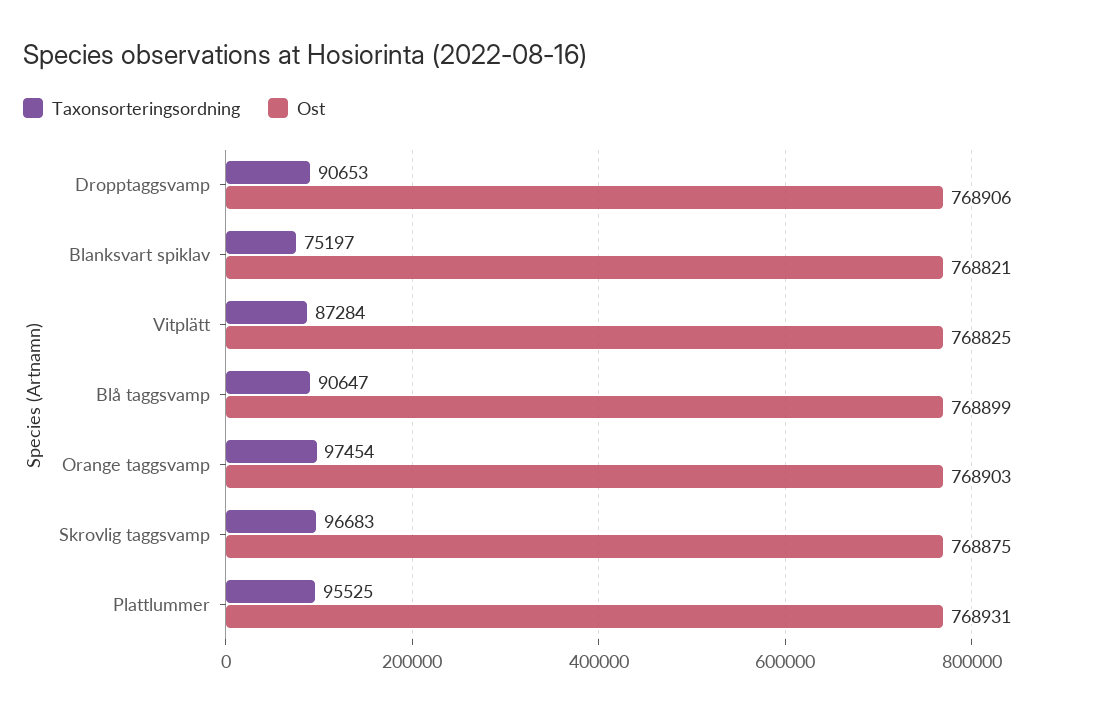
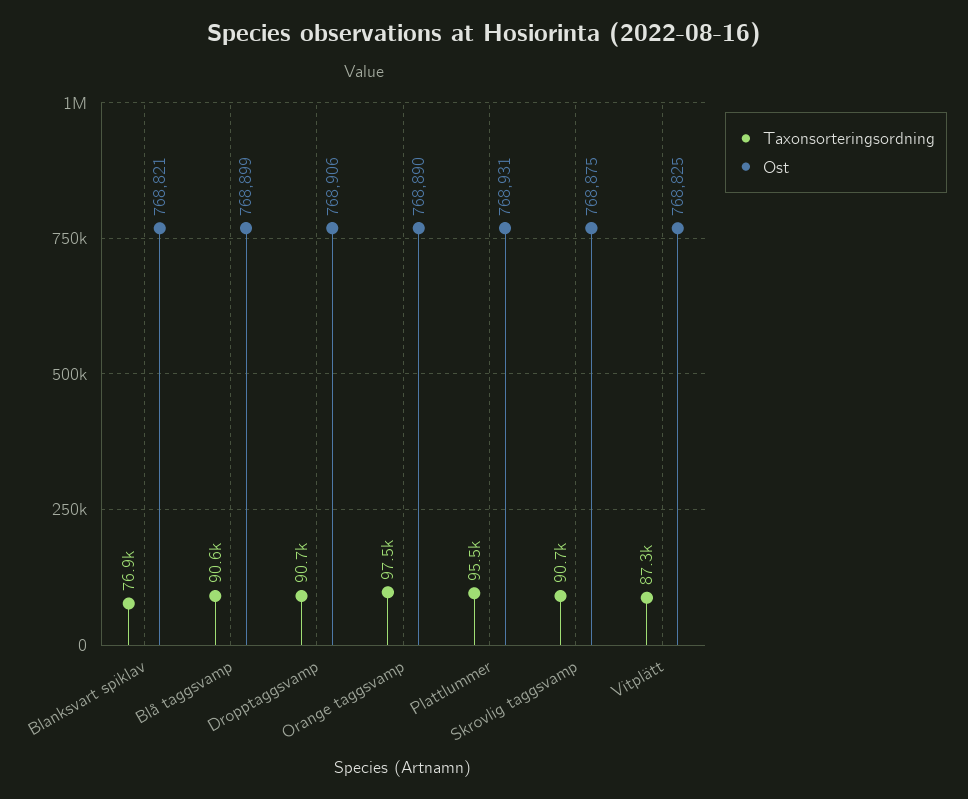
  {
    "Taxonsorteringsordning": {
      "Dropptaggsvamp": 90653,
-     "Blanksvart spiklav": 75197,
+     "Blanksvart spiklav": 76900,
      "Vitplätt": 87284,
      "Blå taggsvamp": 90647,
      "Orange taggsvamp": 97454,
-     "Skrovlig taggsvamp": 96683,
+     "Skrovlig taggsvamp": 90700,
      "Plattlummer": 95525
    },
    "Ost": {
      "Dropptaggsvamp": 768906,
      "Blanksvart spiklav": 768821,
      "Vitplätt": 768825,
      "Blå taggsvamp": 768899,
-     "Orange taggsvamp": 768903,
+     "Orange taggsvamp": 768890,
      "Skrovlig taggsvamp": 768875,
      "Plattlummer": 768931
    }
  }

